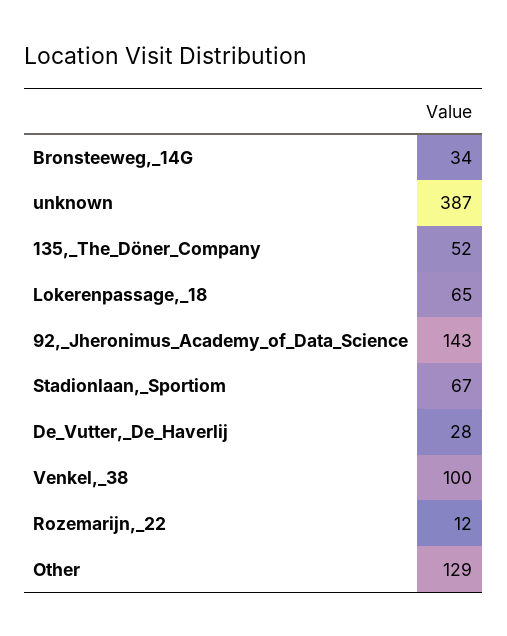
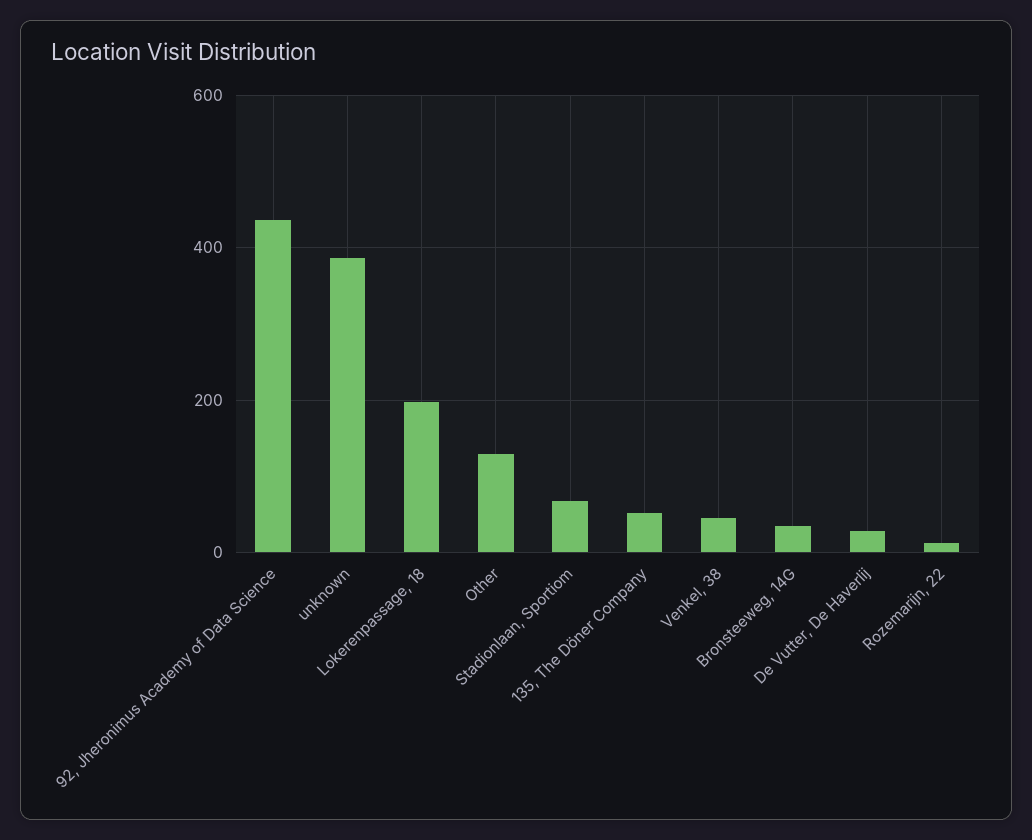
  {
    "Bronsteeweg,_14G": 34,
    "unknown": 387,
    "135,_The_Döner_Company": 52,
-   "Lokerenpassage,_18": 65,
+   "Lokerenpassage,_18": 200,
-   "92,_Jheronimus_Academy_of_Data_Science": 143,
+   "92,_Jheronimus_Academy_of_Data_Science": 440,
    "Stadionlaan,_Sportiom": 67,
    "De_Vutter,_De_Haverlij": 28,
-   "Venkel,_38": 100,
+   "Venkel,_38": 40,
    "Rozemarijn,_22": 12,
    "Other": 129
  }

